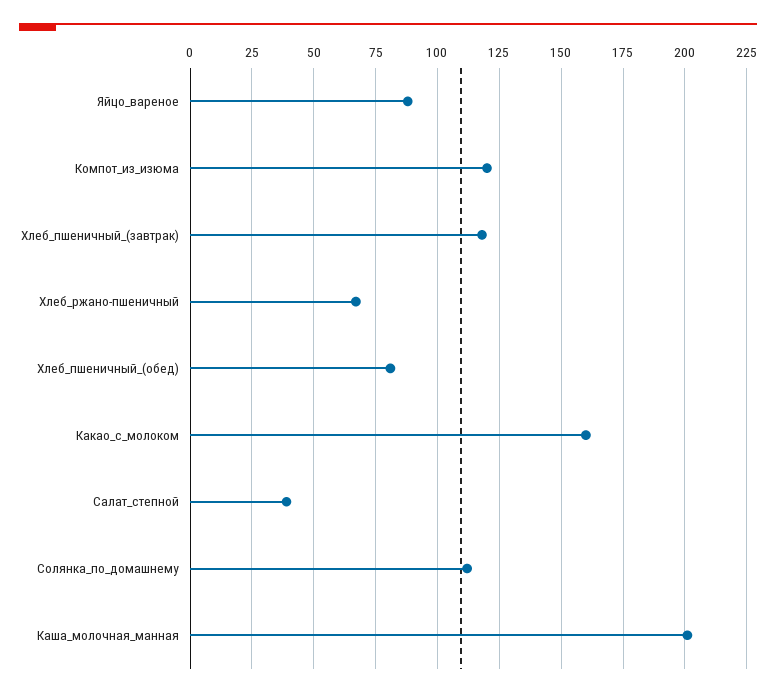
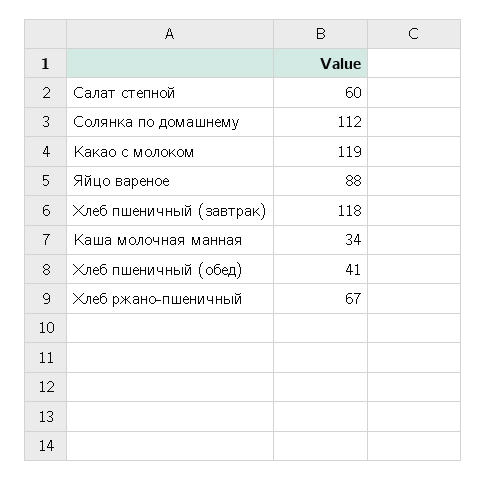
  {
    "Яйцо_вареное": 88,
-   "Компот_из_изюма": 120,
    "Хлеб_пшеничный_(завтрак)": 118,
    "Хлеб_ржано-пшеничный": 67,
-   "Хлеб_пшеничный_(обед)": 80,
+   "Хлеб_пшеничный_(обед)": 41,
-   "Какао_с_молоком": 160,
+   "Какао_с_молоком": 119,
-   "Салат_степной": 40,
+   "Салат_степной": 60,
    "Солянка_по_домашнему": 112,
-   "Каша_молочная_манная": 200
+   "Каша_молочная_манная": 34
  }

